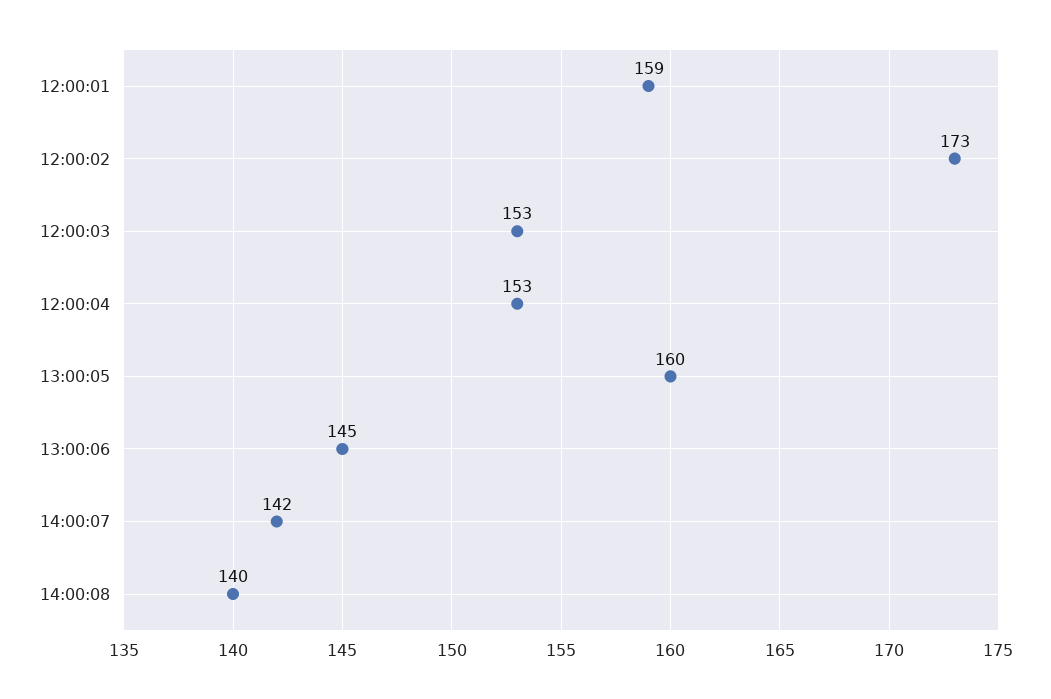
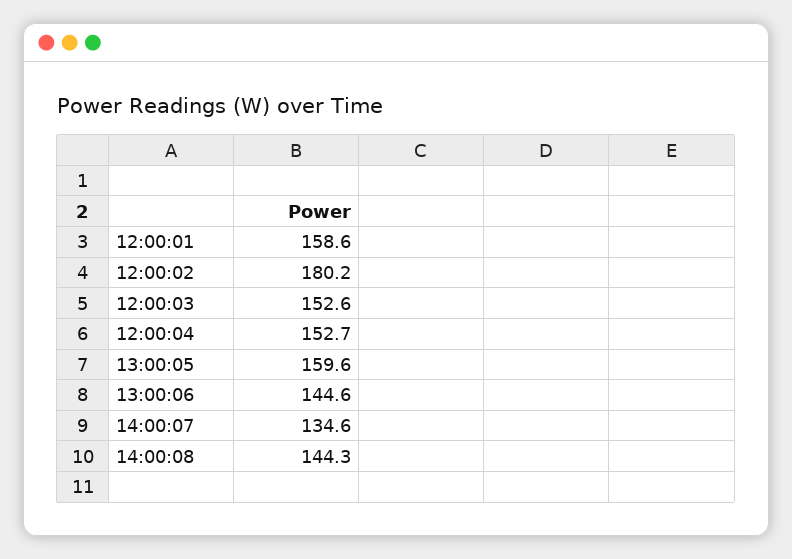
  {
    "12:00:01": 158.6,
-   "12:00:02": 173,
+   "12:00:02": 180.2,
    "12:00:03": 152.6,
    "12:00:04": 152.7,
    "13:00:05": 159.6,
    "13:00:06": 144.6,
-   "14:00:07": 142,
+   "14:00:07": 134.6,
-   "14:00:08": 140
+   "14:00:08": 144.3
  }

